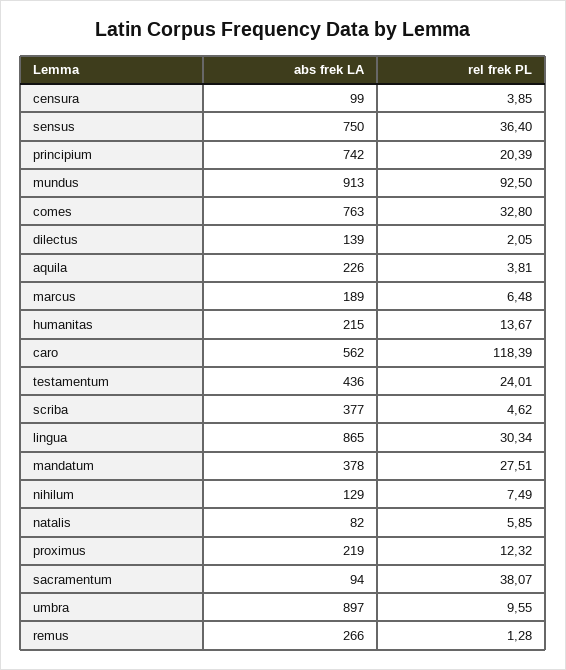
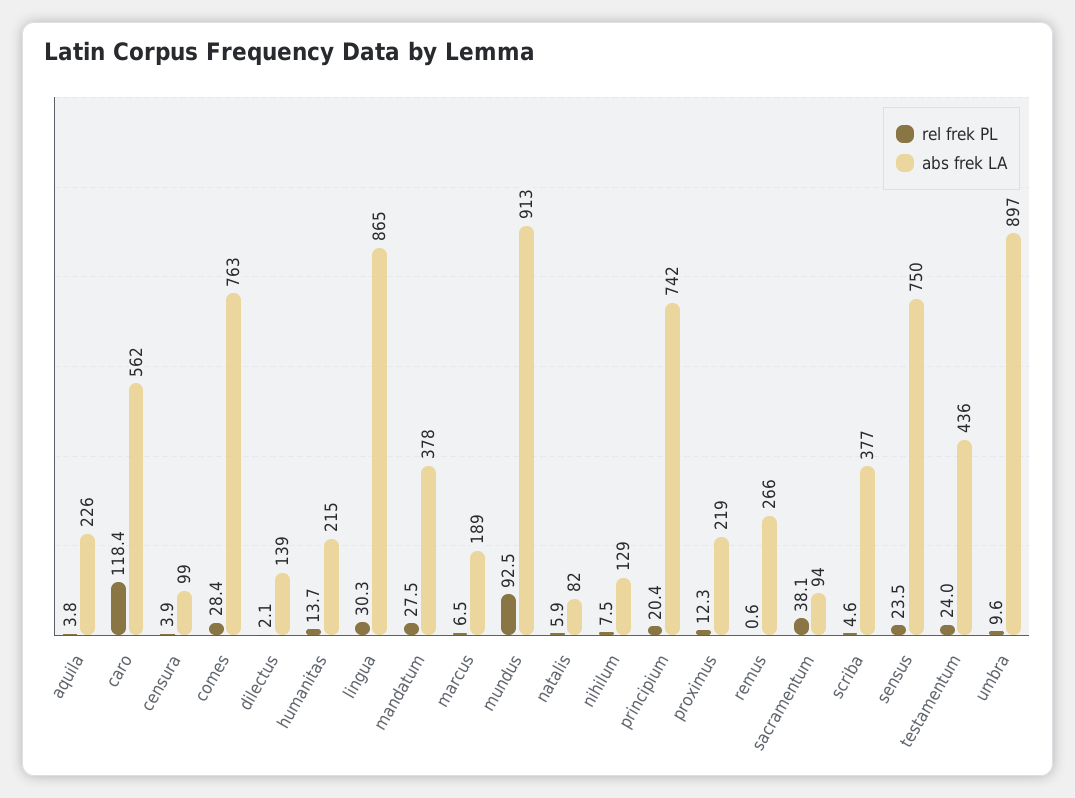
  {
    "abs frek LA": {
      "censura": 99,
      "sensus": 750,
      "principium": 742,
      "mundus": 913,
      "comes": 763,
      "dilectus": 139,
      "aquila": 226,
      "marcus": 189,
      "humanitas": 215,
      "caro": 562,
      "testamentum": 436,
      "scriba": 377,
      "lingua": 865,
      "mandatum": 378,
      "nihilum": 129,
      "natalis": 82,
      "proximus": 219,
      "sacramentum": 94,
      "umbra": 897,
      "remus": 266
    },
    "rel frek PL": {
      "censura": 3.85,
-     "sensus": 36.4,
+     "sensus": 23.5,
      "principium": 20.39,
      "mundus": 92.5,
-     "comes": 32.8,
+     "comes": 28.4,
      "dilectus": 2.05,
      "aquila": 3.81,
      "marcus": 6.48,
      "humanitas": 13.67,
      "caro": 118.39,
      "testamentum": 24.01,
      "scriba": 4.62,
      "lingua": 30.34,
      "mandatum": 27.51,
      "nihilum": 7.49,
      "natalis": 5.85,
      "proximus": 12.32,
      "sacramentum": 38.07,
      "umbra": 9.55,
-     "remus": 1.28
+     "remus": 0.6
    }
  }

